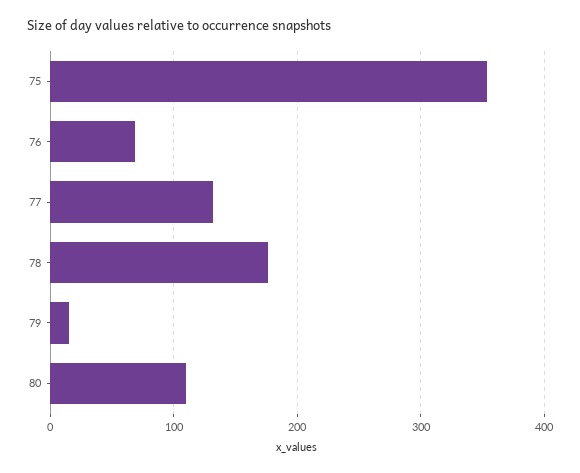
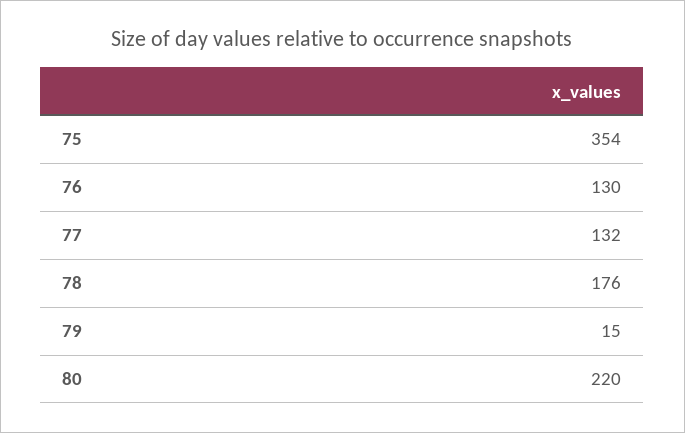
  {
    "75": 354,
-   "76": 70,
+   "76": 130,
    "77": 132,
    "78": 176,
    "79": 15,
-   "80": 110
+   "80": 220
  }

